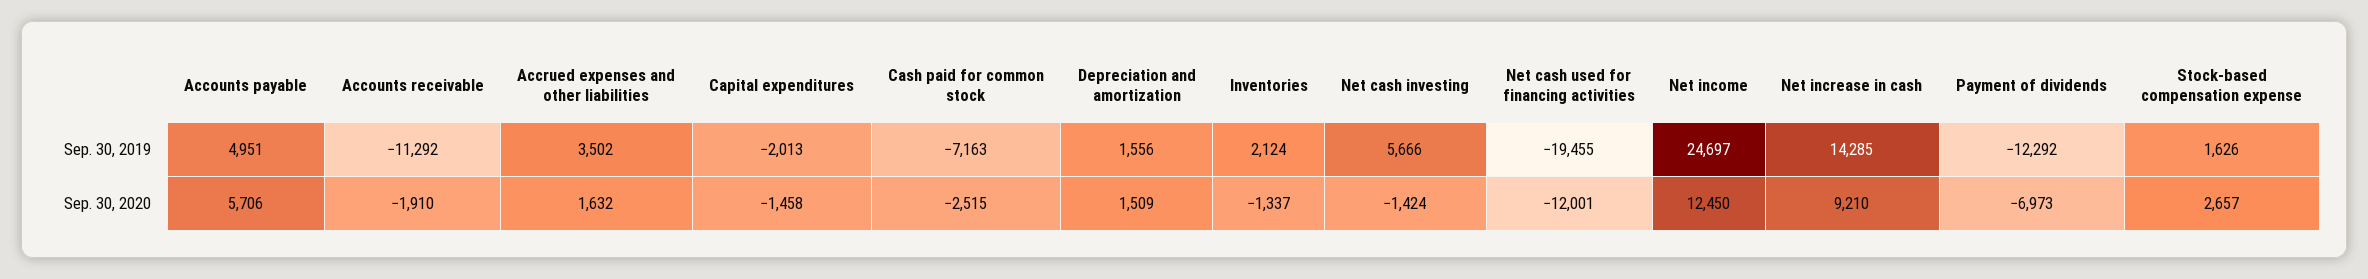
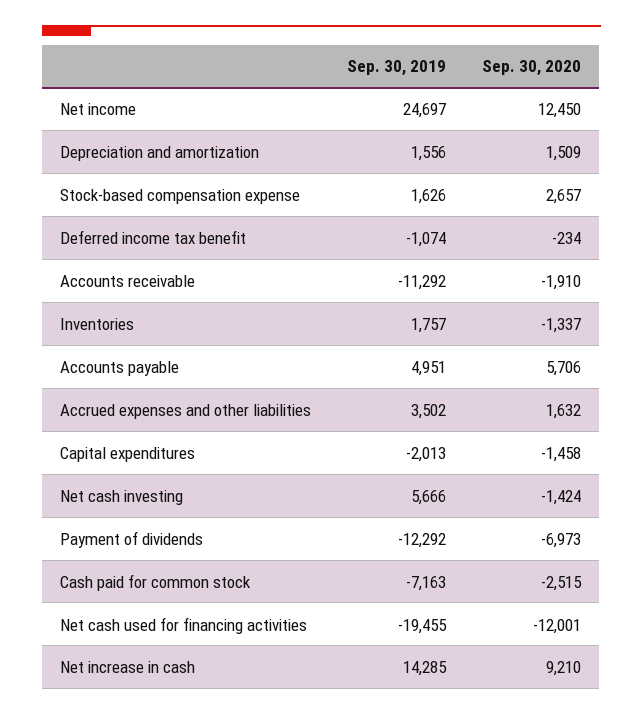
  {
    "Accounts payable": {
      "Sep. 30, 2019": 4951,
      "Sep. 30, 2020": 5706
    },
    "Accounts receivable": {
      "Sep. 30, 2019": -11292,
      "Sep. 30, 2020": -1910
    },
    "Accrued expenses and other liabilities": {
      "Sep. 30, 2019": 3502,
      "Sep. 30, 2020": 1632
    },
    "Capital expenditures": {
      "Sep. 30, 2019": -2013,
      "Sep. 30, 2020": -1458
    },
    "Cash paid for common stock": {
      "Sep. 30, 2019": -7163,
      "Sep. 30, 2020": -2515
    },
    "Depreciation and amortization": {
      "Sep. 30, 2019": 1556,
      "Sep. 30, 2020": 1509
    },
    "Inventories": {
-     "Sep. 30, 2019": 2124,
+     "Sep. 30, 2019": 1757,
      "Sep. 30, 2020": -1337
    },
    "Net cash investing": {
      "Sep. 30, 2019": 5666,
      "Sep. 30, 2020": -1424
    },
    "Net cash used for financing activities": {
      "Sep. 30, 2019": -19455,
      "Sep. 30, 2020": -12001
    },
    "Net income": {
      "Sep. 30, 2019": 24697,
      "Sep. 30, 2020": 12450
    },
    "Net increase in cash": {
      "Sep. 30, 2019": 14285,
      "Sep. 30, 2020": 9210
    },
    "Payment of dividends": {
      "Sep. 30, 2019": -12292,
      "Sep. 30, 2020": -6973
    },
    "Stock-based compensation expense": {
      "Sep. 30, 2019": 1626,
      "Sep. 30, 2020": 2657
-   }
+   },
+   "Deferred income tax benefit": {
+     "Sep. 30, 2019": -1074,
+     "Sep. 30, 2020": -234
+   }
  }

